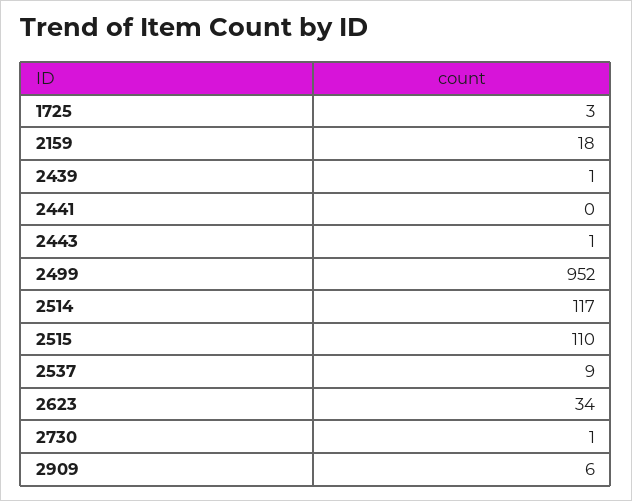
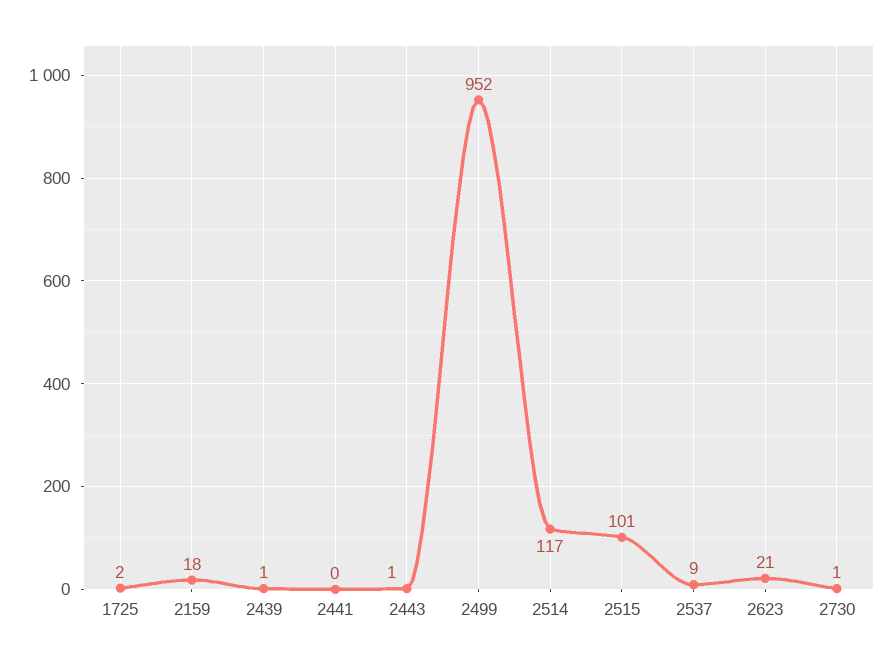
  {
-   "1725": 3,
+   "1725": 2,
    "2159": 18,
    "2439": 1,
    "2441": 0,
    "2443": 1,
    "2499": 952,
    "2514": 117,
-   "2515": 110,
+   "2515": 101,
    "2537": 9,
-   "2623": 34,
+   "2623": 21,
-   "2730": 1,
+   "2730": 1
-   "2909": 6
  }

